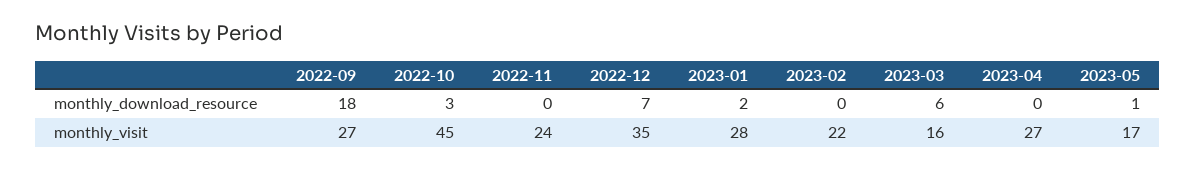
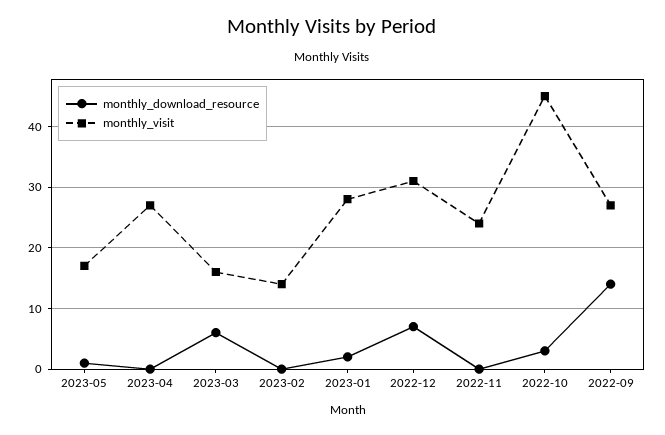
  {
    "monthly_download_resource": {
-     "2022-09": 18,
+     "2022-09": 14,
      "2022-10": 3,
      "2022-11": 0,
      "2022-12": 7,
      "2023-01": 2,
      "2023-02": 0,
      "2023-03": 6,
      "2023-04": 0,
      "2023-05": 1
    },
    "monthly_visit": {
      "2022-09": 27,
      "2022-10": 45,
      "2022-11": 24,
-     "2022-12": 35,
+     "2022-12": 31,
      "2023-01": 28,
-     "2023-02": 22,
+     "2023-02": 14,
      "2023-03": 16,
      "2023-04": 27,
      "2023-05": 17
    }
  }

